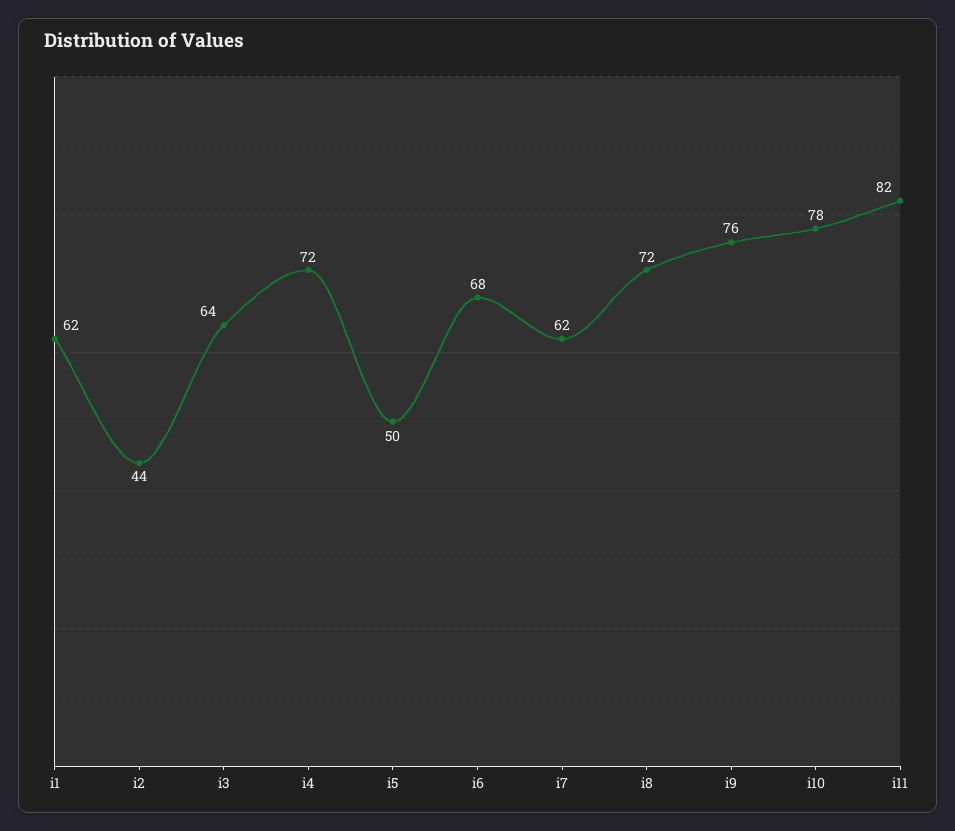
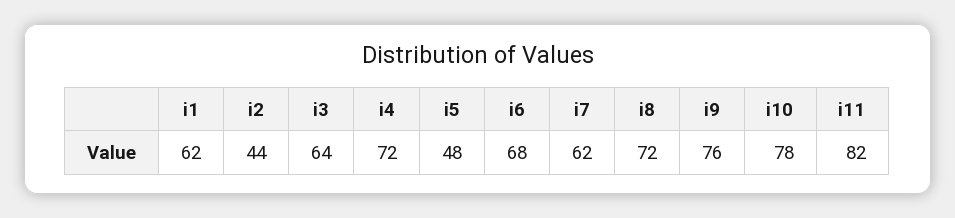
  {
    "i1": 62,
    "i2": 44,
    "i3": 64,
    "i4": 72,
-   "i5": 50,
+   "i5": 48,
    "i6": 68,
    "i7": 62,
    "i8": 72,
    "i9": 76,
    "i10": 78,
    "i11": 82
  }

